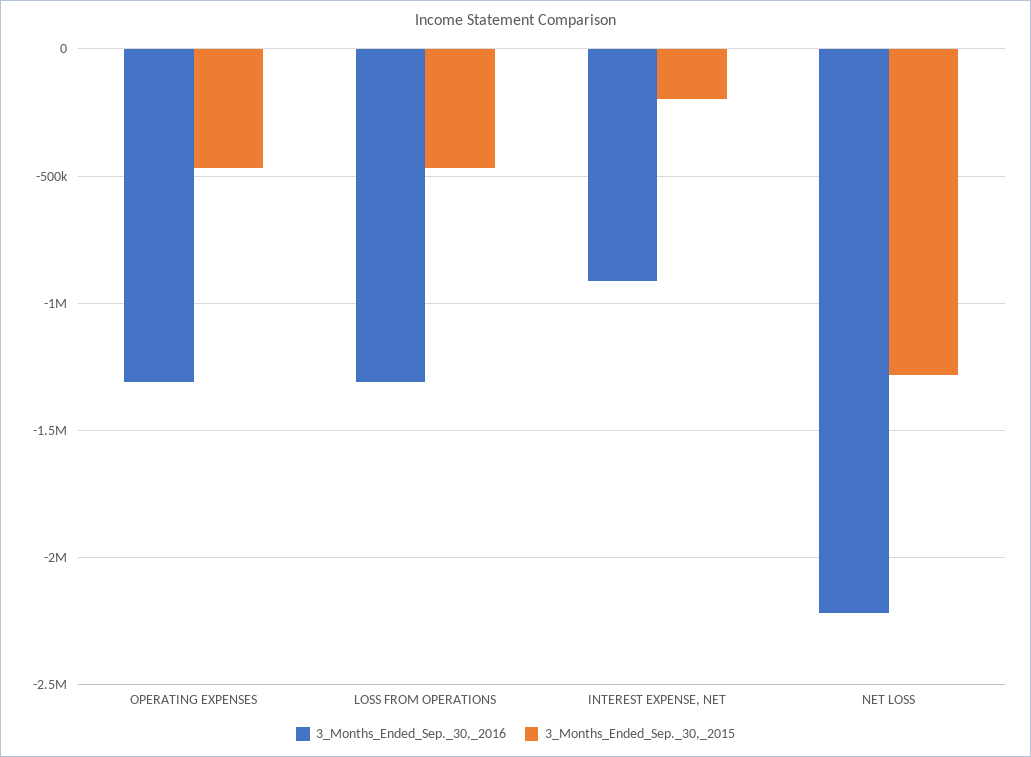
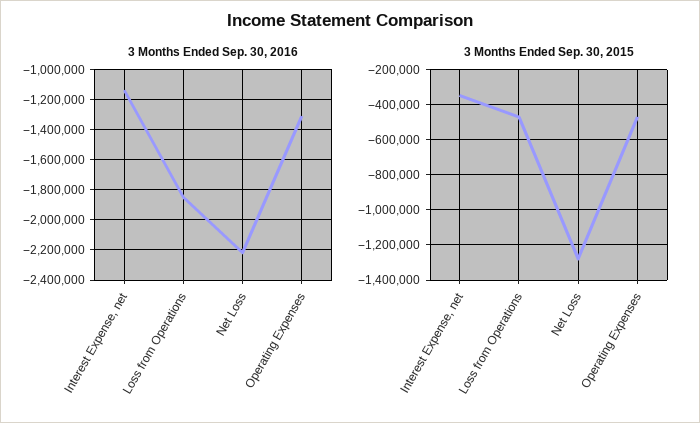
  {
    "3_Months_Ended_Sep._30,_2016": {
      "OPERATING EXPENSES": -1300000,
-     "LOSS FROM OPERATIONS": -1300000,
+     "LOSS FROM OPERATIONS": -1850000,
-     "INTEREST EXPENSE, NET": -900000,
+     "INTEREST EXPENSE, NET": -1150000,
      "NET LOSS": -2200000
    },
    "3_Months_Ended_Sep._30,_2015": {
      "OPERATING EXPENSES": -450000,
      "LOSS FROM OPERATIONS": -450000,
-     "INTEREST EXPENSE, NET": -200000,
+     "INTEREST EXPENSE, NET": -350000,
      "NET LOSS": -1300000
    }
  }

